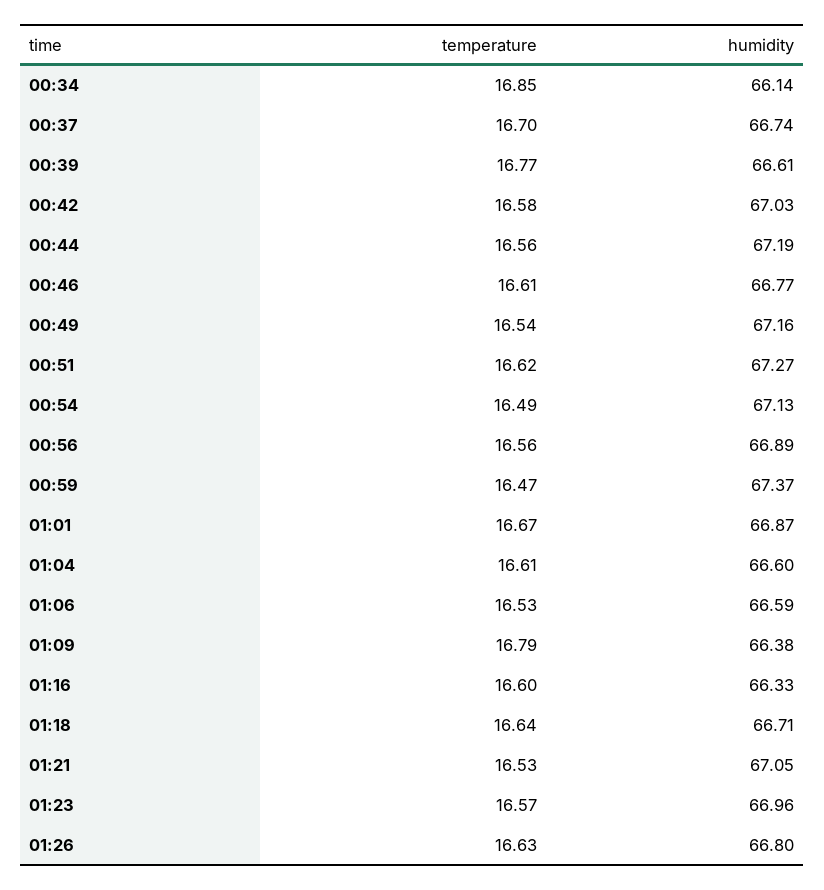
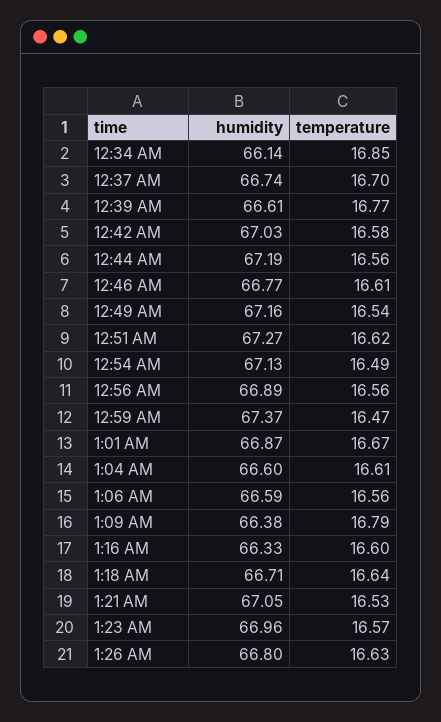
  {
    "temperature": {
      "00:34": 16.85,
      "00:37": 16.7,
      "00:39": 16.77,
      "00:42": 16.58,
      "00:44": 16.56,
      "00:46": 16.61,
      "00:49": 16.54,
      "00:51": 16.62,
      "00:54": 16.49,
      "00:56": 16.56,
      "00:59": 16.47,
      "01:01": 16.67,
      "01:04": 16.61,
-     "01:06": 16.53,
+     "01:06": 16.56,
      "01:09": 16.79,
      "01:16": 16.6,
      "01:18": 16.64,
      "01:21": 16.53,
      "01:23": 16.57,
      "01:26": 16.63
    },
    "humidity": {
      "00:34": 66.14,
      "00:37": 66.74,
      "00:39": 66.61,
      "00:42": 67.03,
      "00:44": 67.19,
      "00:46": 66.77,
      "00:49": 67.16,
      "00:51": 67.27,
      "00:54": 67.13,
      "00:56": 66.89,
      "00:59": 67.37,
      "01:01": 66.87,
      "01:04": 66.6,
      "01:06": 66.59,
      "01:09": 66.38,
      "01:16": 66.33,
      "01:18": 66.71,
      "01:21": 67.05,
      "01:23": 66.96,
      "01:26": 66.8
    }
  }

